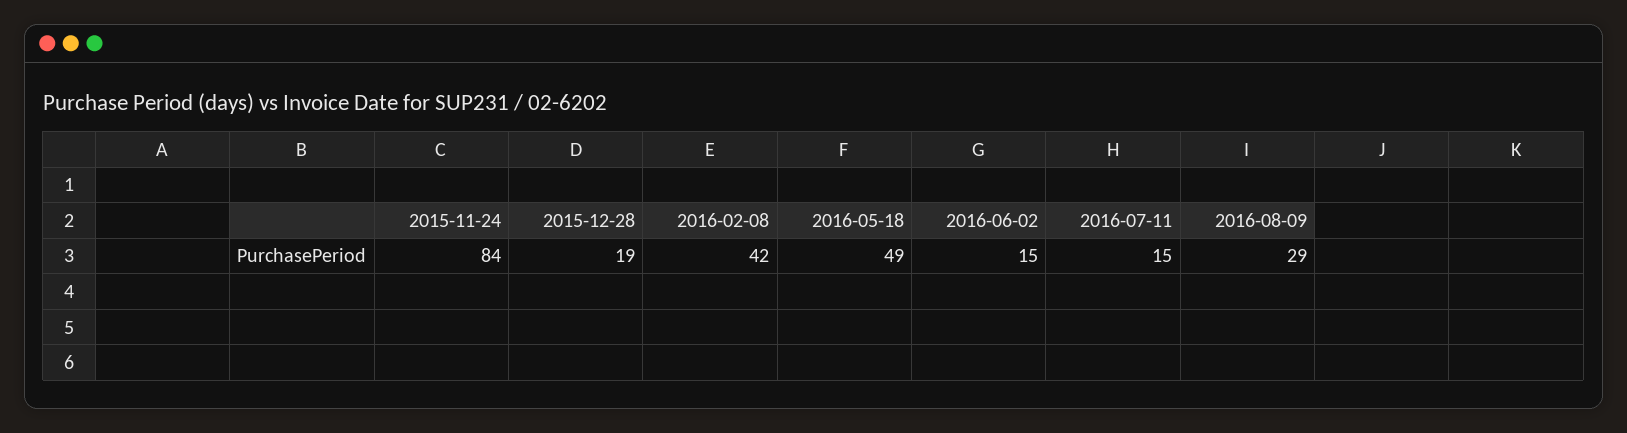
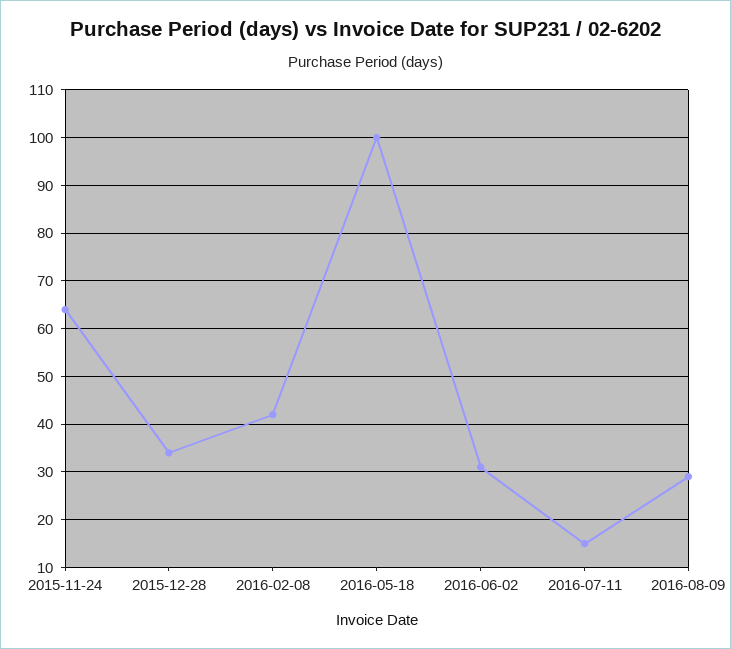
  {
-   "2015-11-24": 84,
+   "2015-11-24": 65,
-   "2015-12-28": 19,
+   "2015-12-28": 35,
    "2016-02-08": 42,
-   "2016-05-18": 49,
+   "2016-05-18": 100,
-   "2016-06-02": 15,
+   "2016-06-02": 30,
    "2016-07-11": 15,
    "2016-08-09": 29
  }

